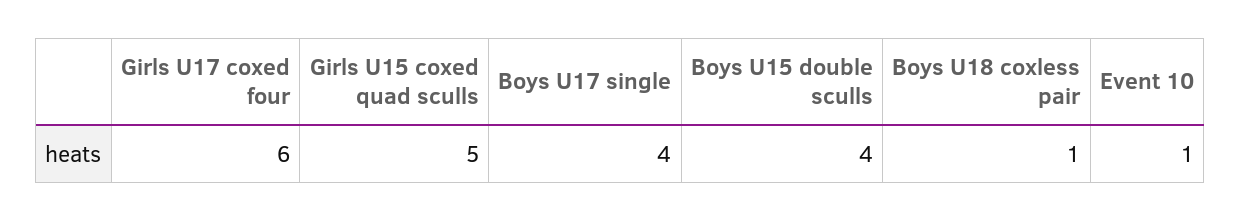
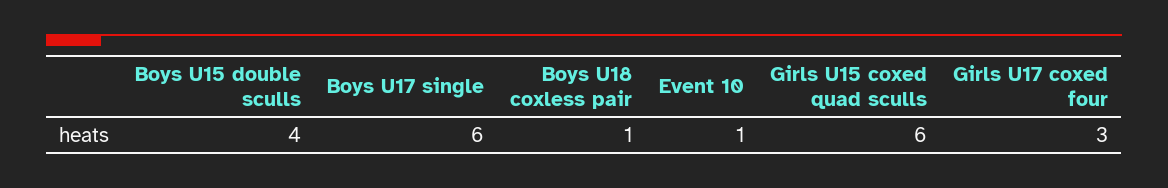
  {
-   "Girls U17 coxed four": 6,
+   "Girls U17 coxed four": 3,
-   "Girls U15 coxed quad sculls": 5,
+   "Girls U15 coxed quad sculls": 6,
-   "Boys U17 single": 4,
+   "Boys U17 single": 6,
    "Boys U15 double sculls": 4,
    "Boys U18 coxless pair": 1,
    "Event 10": 1
  }

